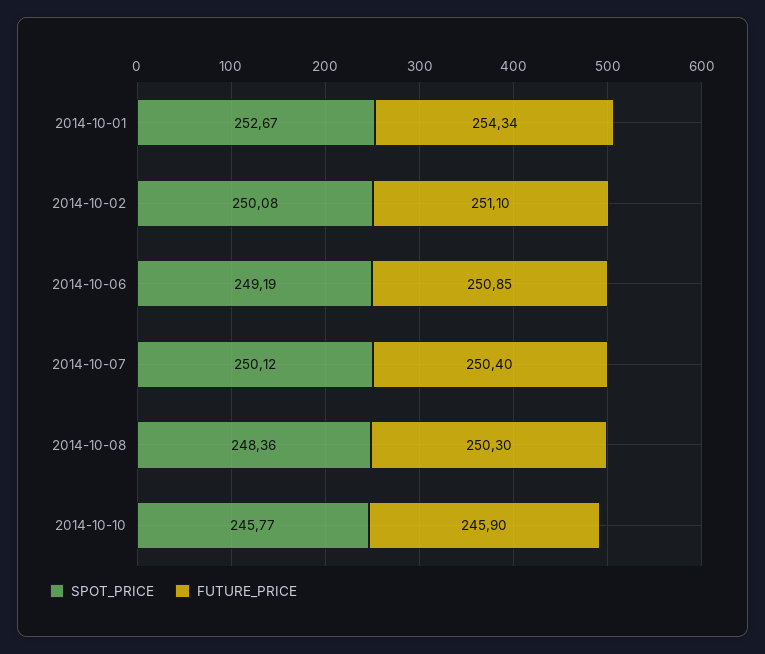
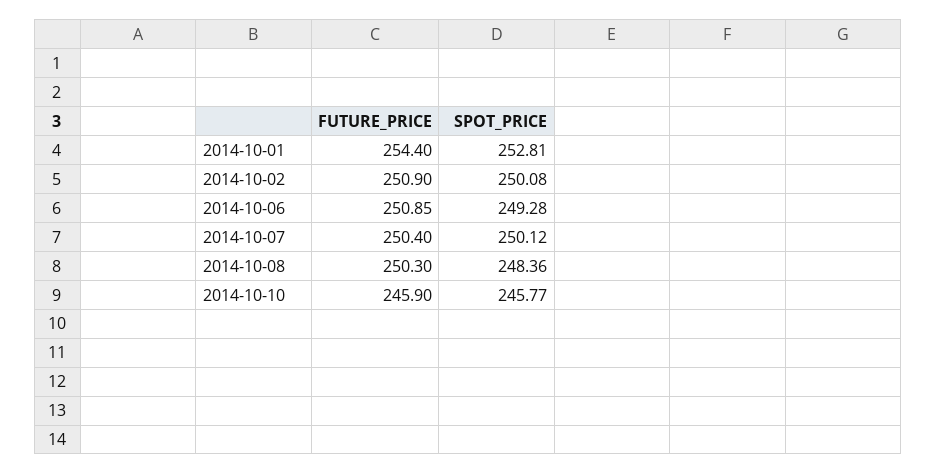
  {
    "SPOT_PRICE": {
-     "2014-10-01": 252.67,
+     "2014-10-01": 252.81,
      "2014-10-02": 250.08,
-     "2014-10-06": 249.19,
+     "2014-10-06": 249.28,
      "2014-10-07": 250.12,
      "2014-10-08": 248.36,
      "2014-10-10": 245.77
    },
    "FUTURE_PRICE": {
-     "2014-10-01": 254.34,
+     "2014-10-01": 254.4,
-     "2014-10-02": 251.1,
+     "2014-10-02": 250.9,
      "2014-10-06": 250.85,
      "2014-10-07": 250.4,
      "2014-10-08": 250.3,
      "2014-10-10": 245.9
    }
  }

